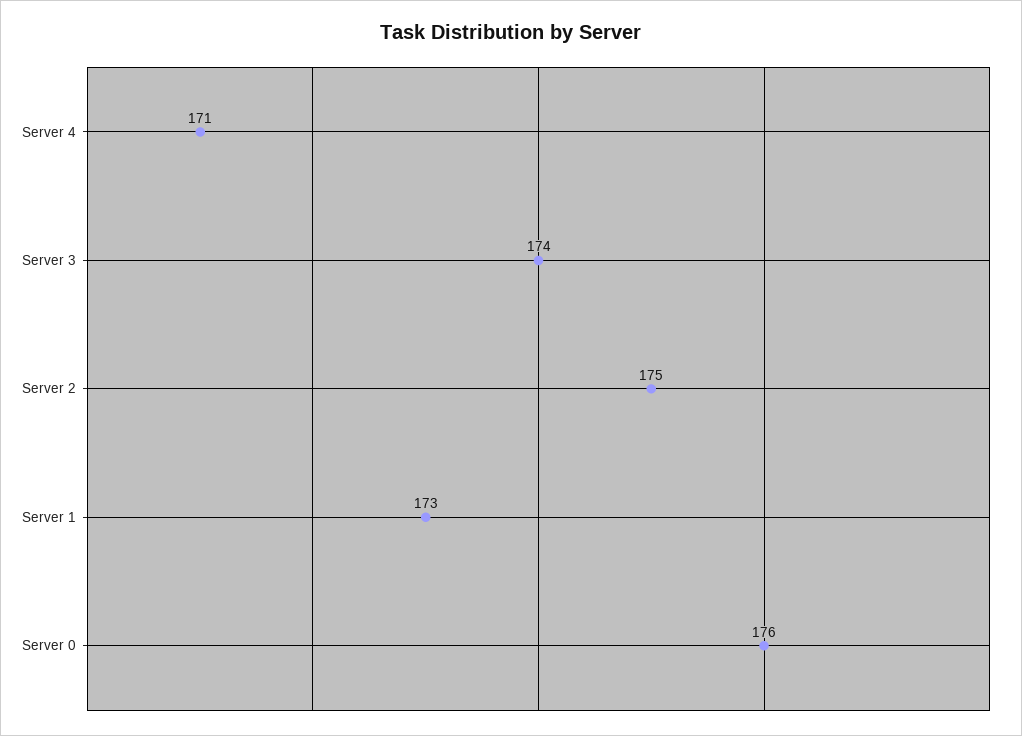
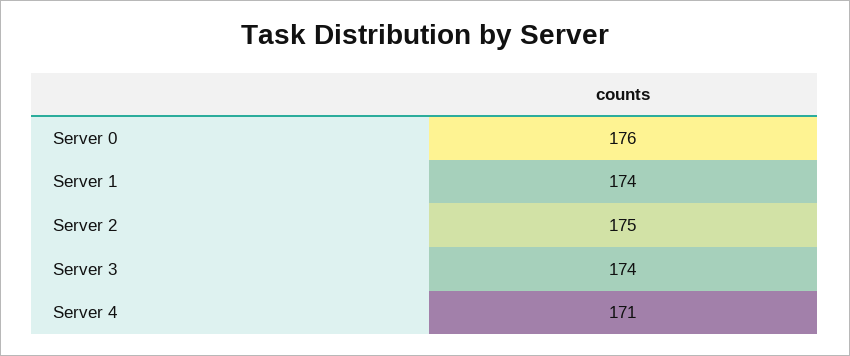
  {
    "Server 4": 171,
    "Server 3": 174,
    "Server 2": 175,
-   "Server 1": 173,
+   "Server 1": 174,
    "Server 0": 176
  }

